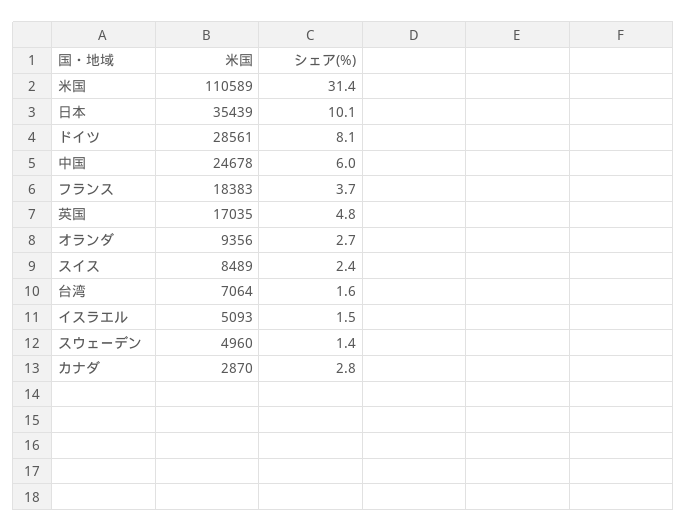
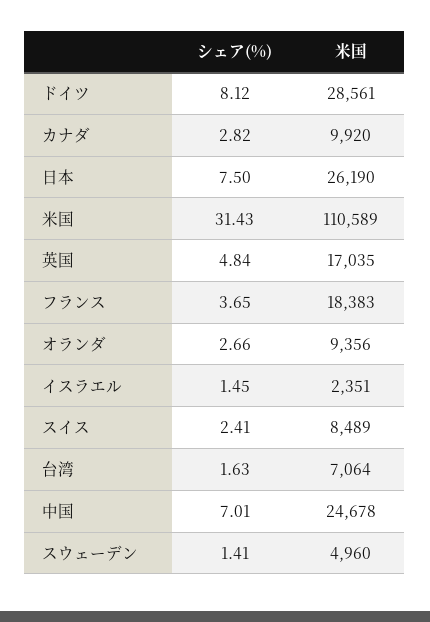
  {
    "米国": {
      "米国": 110589,
-     "日本": 35439,
+     "日本": 26190,
      "ドイツ": 28561,
      "中国": 24678,
      "フランス": 18383,
      "英国": 17035,
      "オランダ": 9356,
      "スイス": 8489,
      "台湾": 7064,
-     "イスラエル": 5093,
+     "イスラエル": 2351,
      "スウェーデン": 4960,
-     "カナダ": 2870
+     "カナダ": 9920
    },
    "シェア(%)": {
      "米国": 31.43,
-     "日本": 10.1,
+     "日本": 7.5,
      "ドイツ": 8.12,
-     "中国": 6,
+     "中国": 7.01,
      "フランス": 3.65,
      "英国": 4.84,
      "オランダ": 2.66,
      "スイス": 2.41,
      "台湾": 1.63,
      "イスラエル": 1.45,
      "スウェーデン": 1.41,
      "カナダ": 2.82
    }
  }

